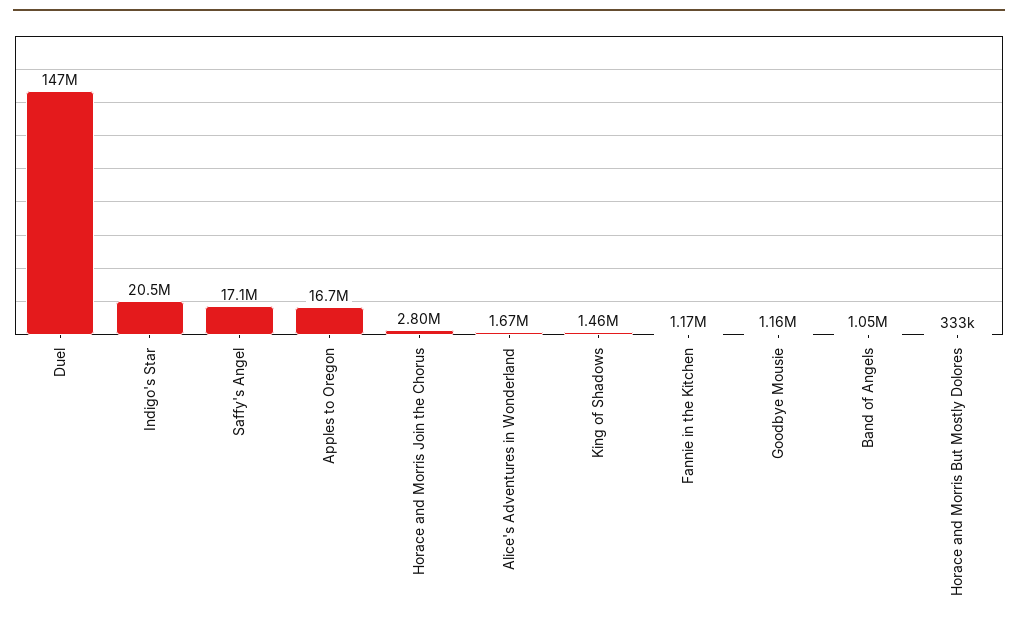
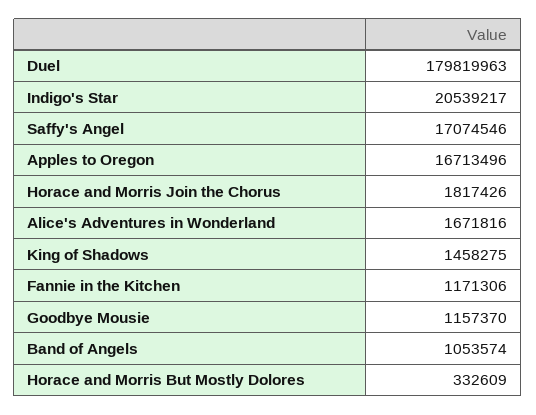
  {
-   "Duel": 147000000,
+   "Duel": 179819963,
    "Indigo's Star": 20539217,
    "Saffy's Angel": 17074546,
    "Apples to Oregon": 16713496,
-   "Horace and Morris Join the Chorus": 2800000,
+   "Horace and Morris Join the Chorus": 1817426,
    "Alice's Adventures in Wonderland": 1671816,
    "King of Shadows": 1458275,
    "Fannie in the Kitchen": 1171306,
    "Goodbye Mousie": 1157370,
    "Band of Angels": 1053574,
    "Horace and Morris But Mostly Dolores": 332609
  }

